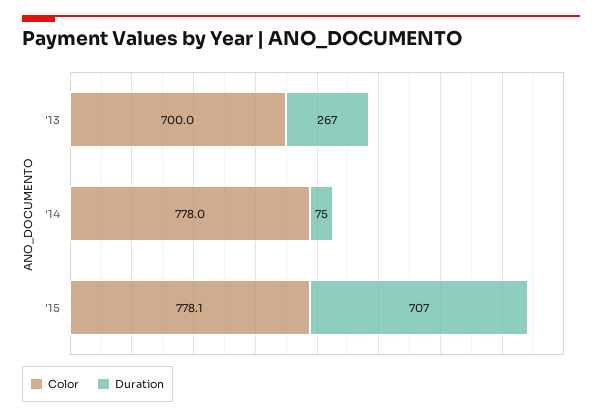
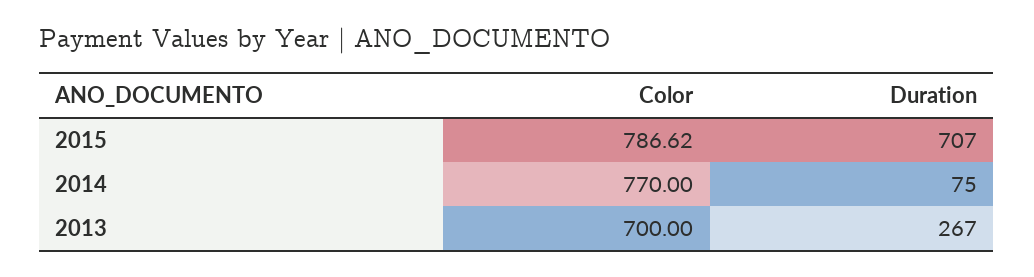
  {
    "Color": {
      "'13": 700,
-     "'14": 778,
+     "'14": 770,
-     "'15": 778.1
+     "'15": 786.62
    },
    "Duration": {
      "'13": 267,
      "'14": 75,
      "'15": 707
    }
  }

